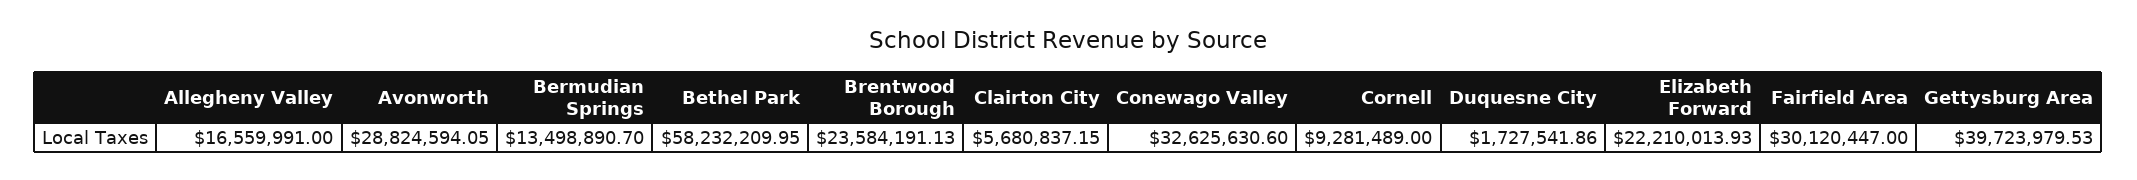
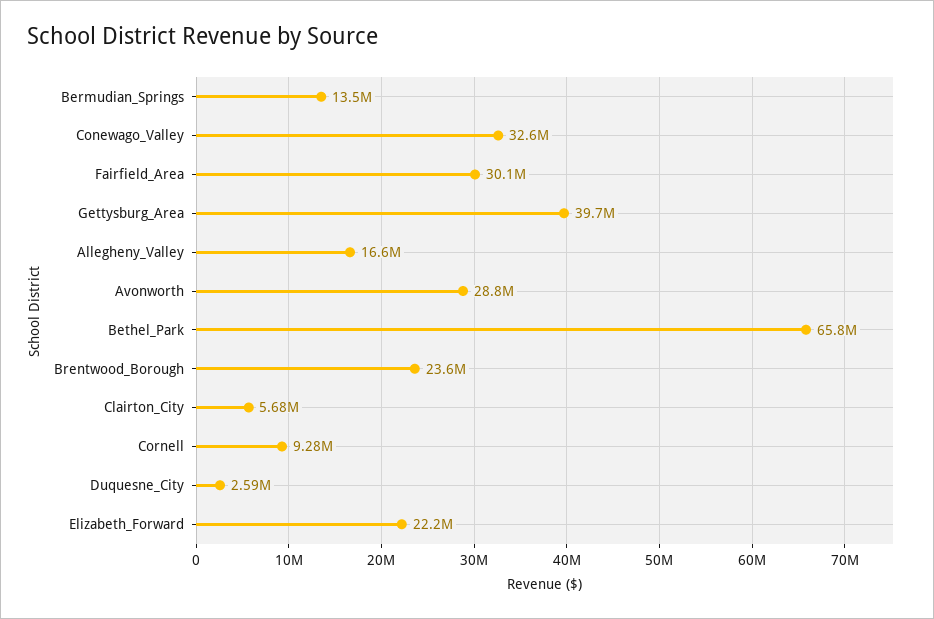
  {
    "Allegheny Valley": 16559991,
    "Avonworth": 28824594.05,
    "Bermudian Springs": 13498890.7,
-   "Bethel Park": 58232209.95,
+   "Bethel Park": 65800000,
    "Brentwood Borough": 23584191.13,
    "Clairton City": 5680837.15,
    "Conewago Valley": 32625630.6,
    "Cornell": 9281489,
-   "Duquesne City": 1727541.86,
+   "Duquesne City": 2590000,
    "Elizabeth Forward": 22210013.93,
    "Fairfield Area": 30120447,
    "Gettysburg Area": 39723979.53
  }

